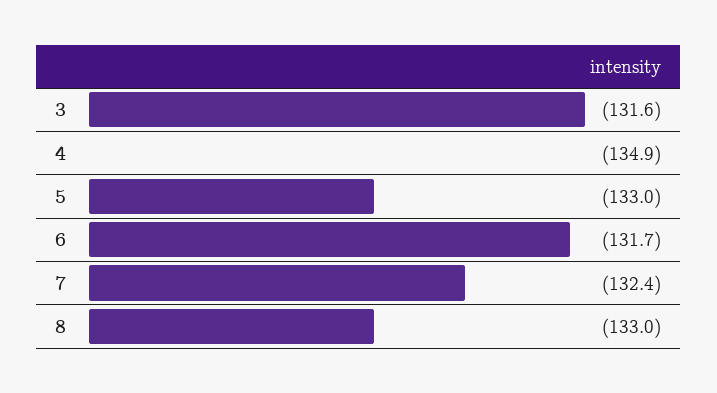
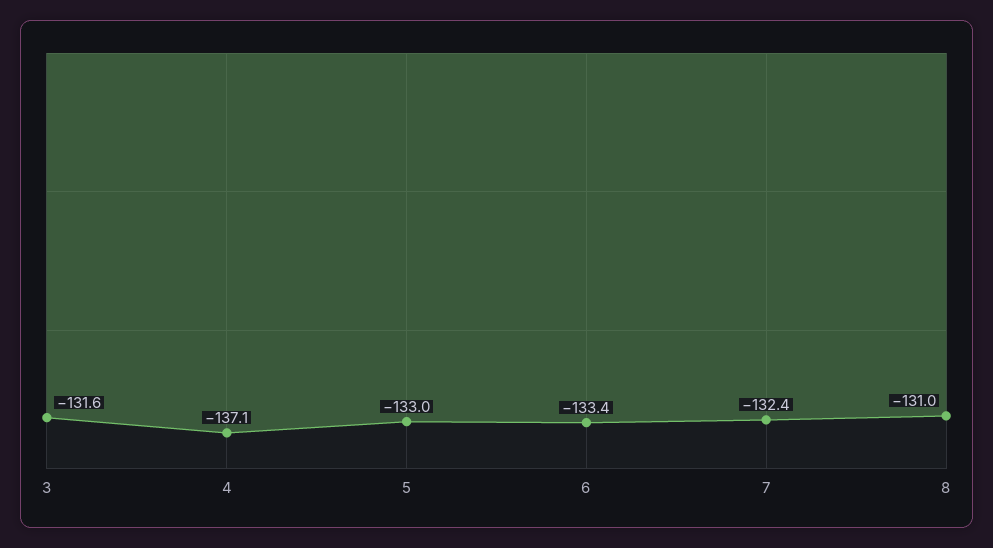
  {
    "3": -131.6,
-   "4": -134.9,
+   "4": -137.1,
    "5": -133,
-   "6": -131.7,
+   "6": -133.4,
    "7": -132.4,
-   "8": -133
+   "8": -131
  }

